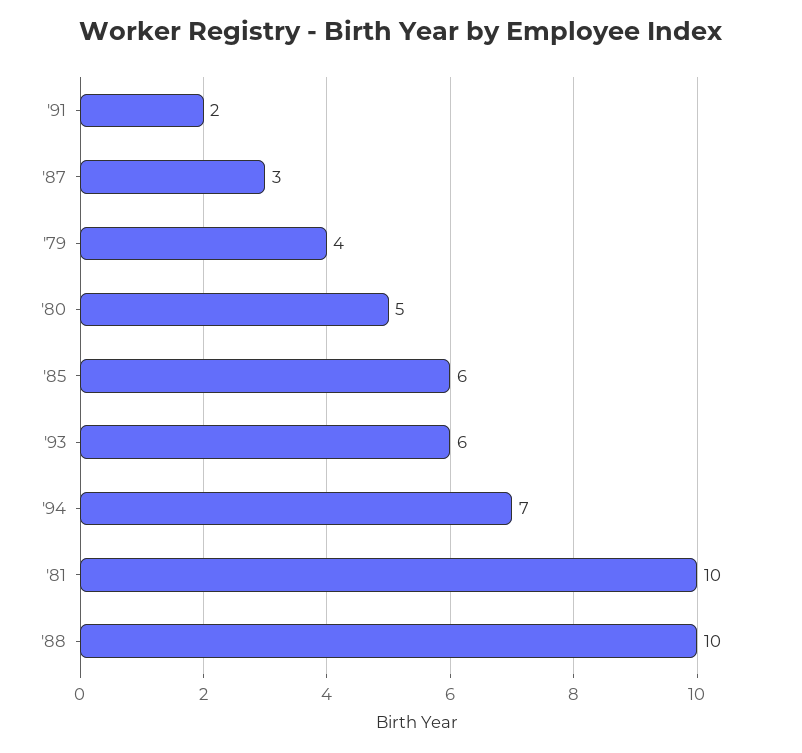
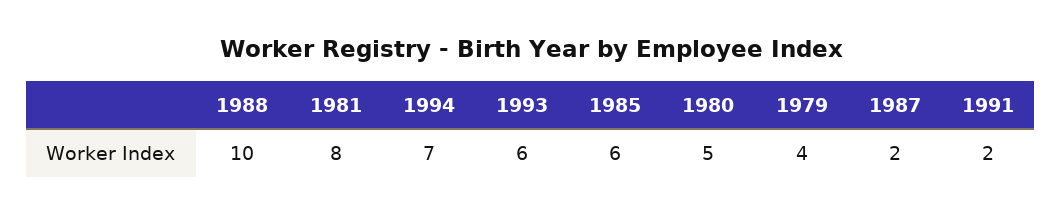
  {
    "'91": 2,
-   "'87": 3,
+   "'87": 2,
    "'79": 4,
    "'80": 5,
    "'85": 6,
    "'93": 6,
    "'94": 7,
-   "'81": 10,
+   "'81": 8,
    "'88": 10
  }

